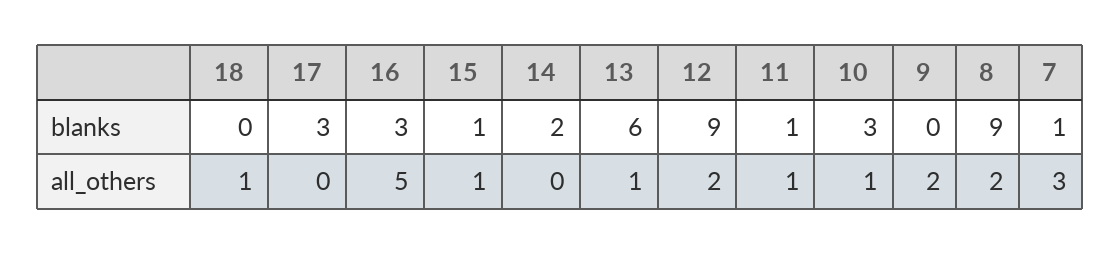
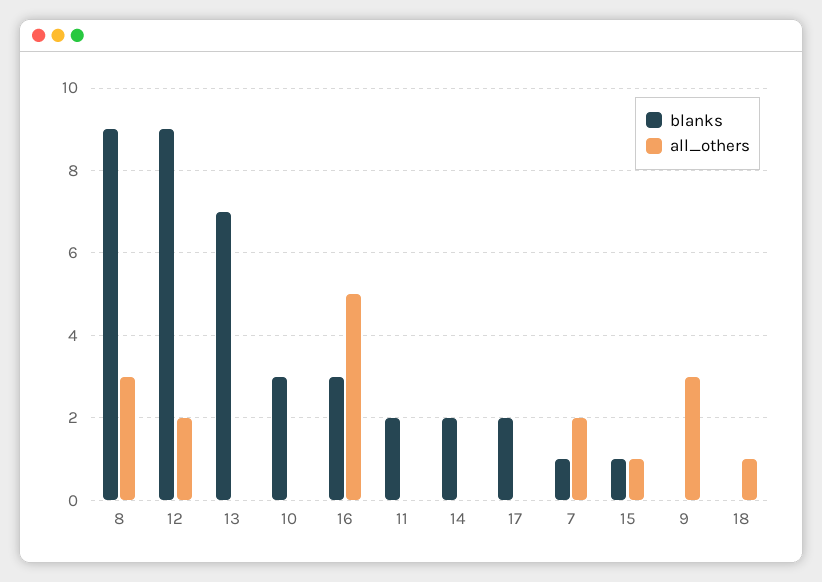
  {
    "blanks": {
      "18": 0,
-     "17": 3,
+     "17": 2,
      "16": 3,
      "15": 1,
      "14": 2,
-     "13": 6,
+     "13": 7,
      "12": 9,
-     "11": 1,
+     "11": 2,
      "10": 3,
      "9": 0,
      "8": 9,
      "7": 1
    },
    "all_others": {
      "18": 1,
      "17": 0,
      "16": 5,
      "15": 1,
      "14": 0,
-     "13": 1,
+     "13": 0,
      "12": 2,
-     "11": 1,
+     "11": 0,
-     "10": 1,
+     "10": 0,
-     "9": 2,
+     "9": 3,
-     "8": 2,
+     "8": 3,
-     "7": 3
+     "7": 2
    }
  }

